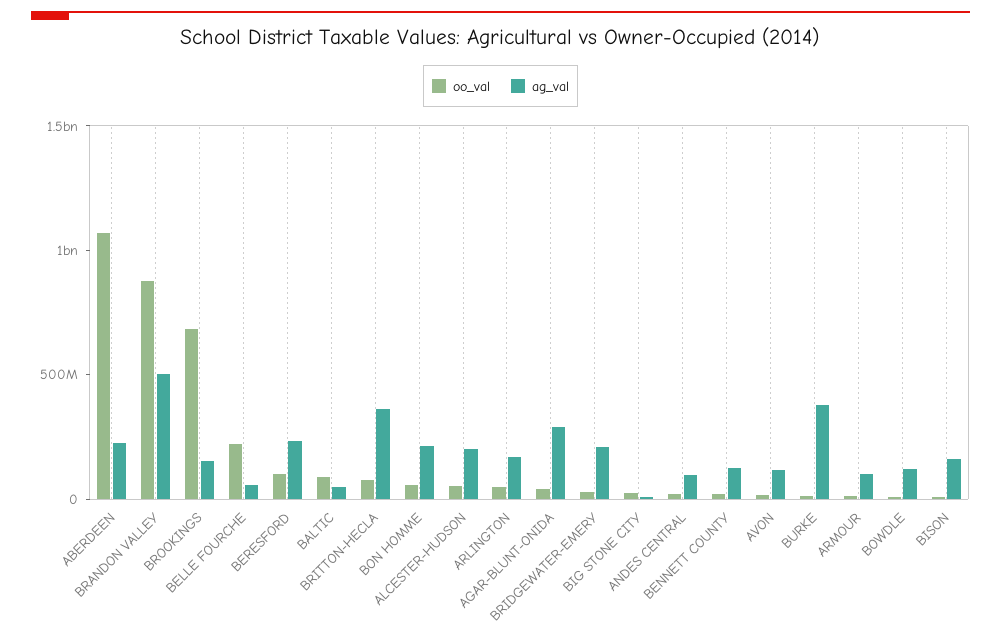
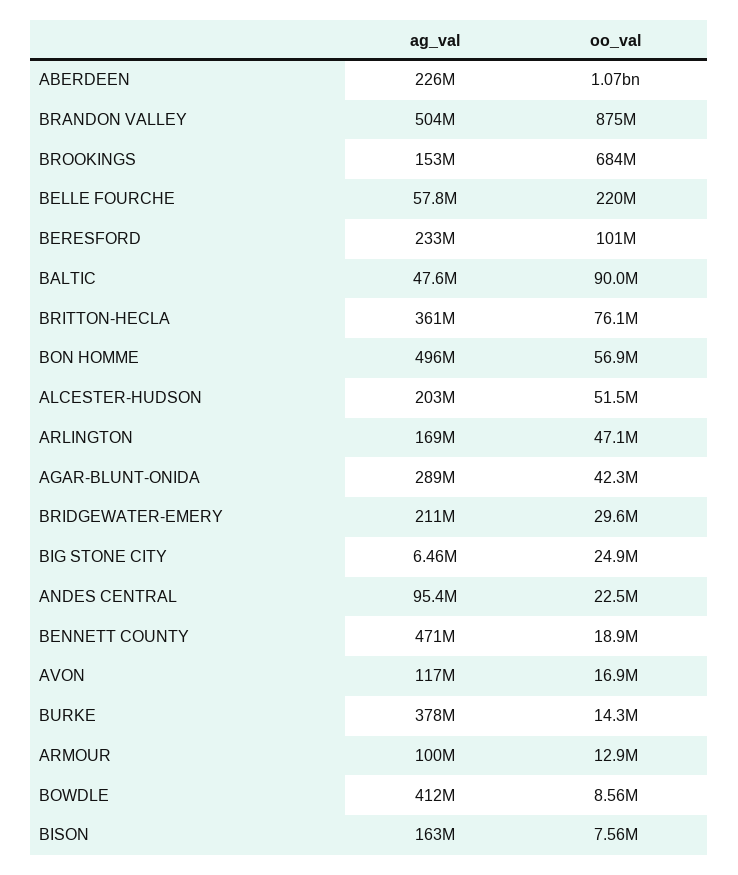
  {
    "oo_val": {
      "ABERDEEN": 1070000000,
      "BRANDON VALLEY": 875000000,
      "BROOKINGS": 684000000,
      "BELLE FOURCHE": 220000000,
      "BERESFORD": 101000000,
      "BALTIC": 90000000,
      "BRITTON-HECLA": 76100000,
      "BON HOMME": 56900000,
      "ALCESTER-HUDSON": 51500000,
      "ARLINGTON": 47100000,
      "AGAR-BLUNT-ONIDA": 42300000,
      "BRIDGEWATER-EMERY": 29600000,
      "BIG STONE CITY": 24900000,
      "ANDES CENTRAL": 22500000,
      "BENNETT COUNTY": 18900000,
      "AVON": 16900000,
      "BURKE": 14300000,
      "ARMOUR": 12900000,
      "BOWDLE": 8560000,
      "BISON": 7560000
    },
    "ag_val": {
      "ABERDEEN": 226000000,
      "BRANDON VALLEY": 504000000,
      "BROOKINGS": 153000000,
      "BELLE FOURCHE": 57800000,
      "BERESFORD": 233000000,
      "BALTIC": 47600000,
      "BRITTON-HECLA": 361000000,
-     "BON HOMME": 200000000,
+     "BON HOMME": 496000000,
      "ALCESTER-HUDSON": 203000000,
      "ARLINGTON": 169000000,
      "AGAR-BLUNT-ONIDA": 289000000,
      "BRIDGEWATER-EMERY": 211000000,
      "BIG STONE CITY": 6460000,
      "ANDES CENTRAL": 95400000,
-     "BENNETT COUNTY": 100000000,
+     "BENNETT COUNTY": 471000000,
      "AVON": 117000000,
      "BURKE": 378000000,
      "ARMOUR": 100000000,
-     "BOWDLE": 100000000,
+     "BOWDLE": 412000000,
      "BISON": 163000000
    }
  }

